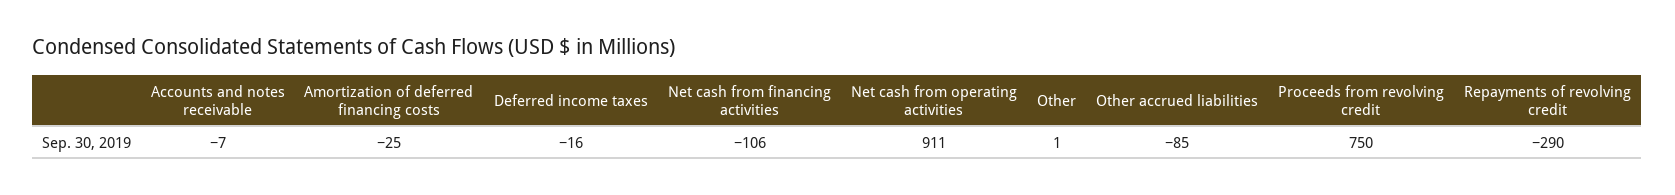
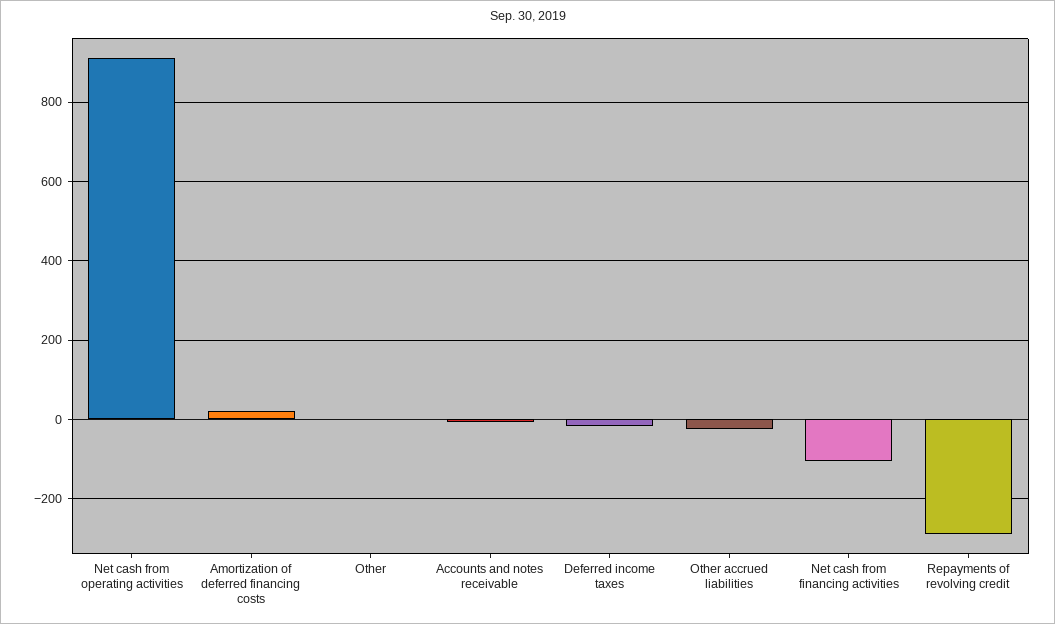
  {
    "Accounts and notes receivable": -7,
-   "Amortization of deferred financing costs": -25,
+   "Amortization of deferred financing costs": 20,
    "Deferred income taxes": -16,
    "Net cash from financing activities": -106,
    "Net cash from operating activities": 911,
    "Other": 1,
-   "Other accrued liabilities": -85,
+   "Other accrued liabilities": -20,
-   "Proceeds from revolving credit": 750,
    "Repayments of revolving credit": -290
  }

